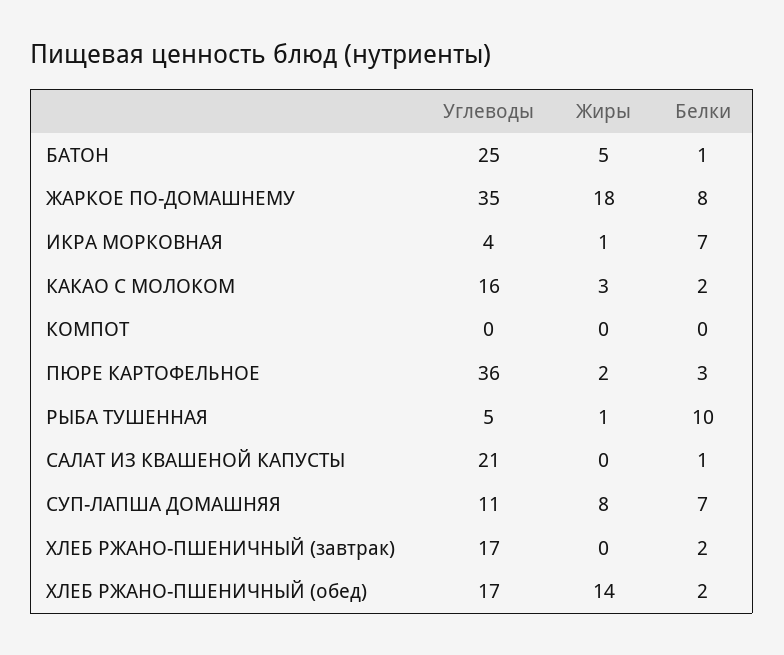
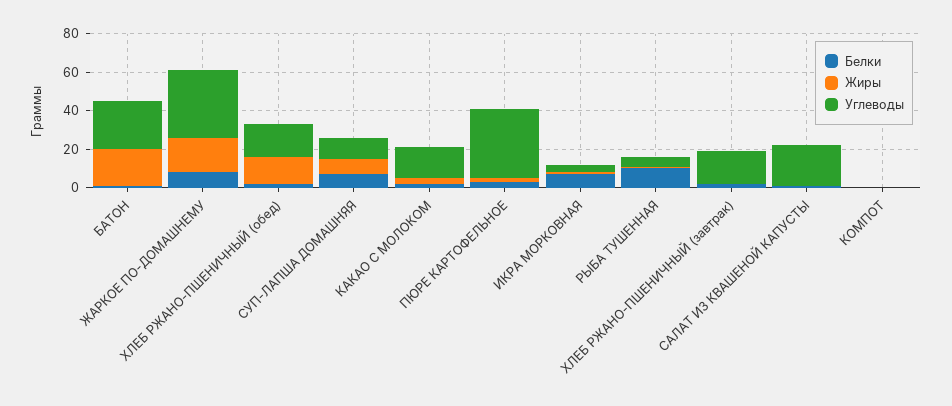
  {
    "Углеводы": {
      "БАТОН": 25,
      "ЖАРКОЕ ПО-ДОМАШНЕМУ": 35,
      "ИКРА МОРКОВНАЯ": 4,
      "КАКАО С МОЛОКОМ": 16,
      "КОМПОТ": 0,
      "ПЮРЕ КАРТОФЕЛЬНОЕ": 36,
      "РЫБА ТУШЕННАЯ": 5,
      "САЛАТ ИЗ КВАШЕНОЙ КАПУСТЫ": 21,
      "СУП-ЛАПША ДОМАШНЯЯ": 11,
      "ХЛЕБ РЖАНО-ПШЕНИЧНЫЙ (завтрак)": 17,
      "ХЛЕБ РЖАНО-ПШЕНИЧНЫЙ (обед)": 17
    },
    "Жиры": {
-     "БАТОН": 5,
+     "БАТОН": 20,
      "ЖАРКОЕ ПО-ДОМАШНЕМУ": 18,
      "ИКРА МОРКОВНАЯ": 1,
      "КАКАО С МОЛОКОМ": 3,
      "КОМПОТ": 0,
      "ПЮРЕ КАРТОФЕЛЬНОЕ": 2,
      "РЫБА ТУШЕННАЯ": 1,
      "САЛАТ ИЗ КВАШЕНОЙ КАПУСТЫ": 0,
      "СУП-ЛАПША ДОМАШНЯЯ": 8,
      "ХЛЕБ РЖАНО-ПШЕНИЧНЫЙ (завтрак)": 0,
      "ХЛЕБ РЖАНО-ПШЕНИЧНЫЙ (обед)": 14
    },
    "Белки": {
      "БАТОН": 1,
      "ЖАРКОЕ ПО-ДОМАШНЕМУ": 8,
      "ИКРА МОРКОВНАЯ": 7,
      "КАКАО С МОЛОКОМ": 2,
      "КОМПОТ": 0,
      "ПЮРЕ КАРТОФЕЛЬНОЕ": 3,
      "РЫБА ТУШЕННАЯ": 10,
      "САЛАТ ИЗ КВАШЕНОЙ КАПУСТЫ": 1,
      "СУП-ЛАПША ДОМАШНЯЯ": 7,
      "ХЛЕБ РЖАНО-ПШЕНИЧНЫЙ (завтрак)": 2,
      "ХЛЕБ РЖАНО-ПШЕНИЧНЫЙ (обед)": 2
    }
  }

